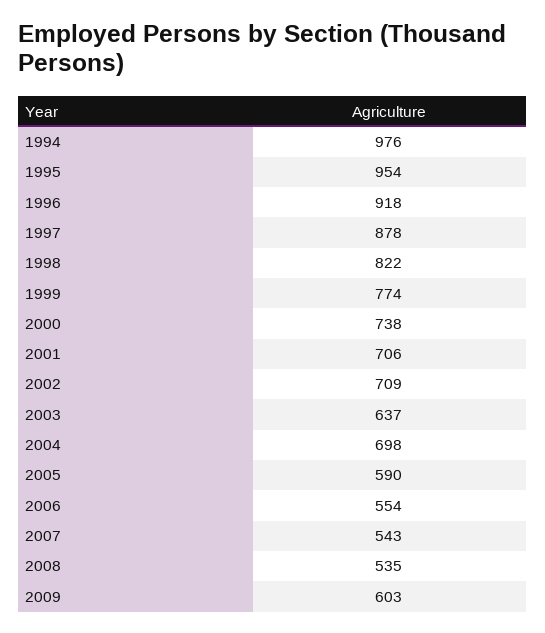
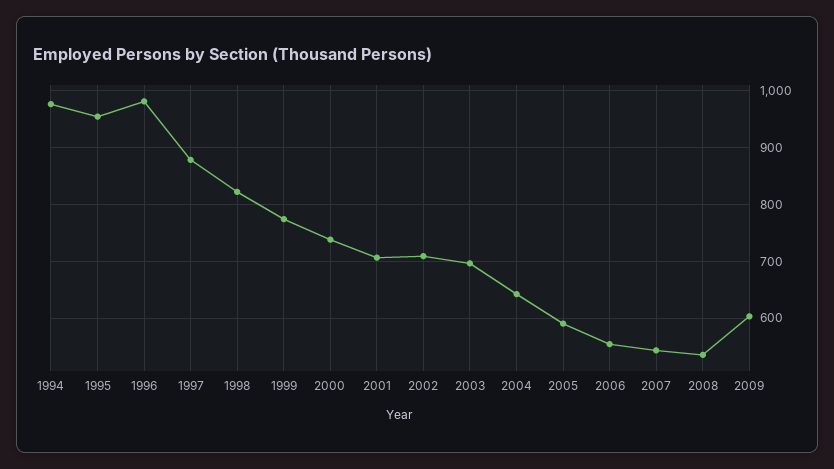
  {
    "1994": 976,
    "1995": 954,
-   "1996": 918,
+   "1996": 980,
    "1997": 878,
    "1998": 822,
    "1999": 774,
    "2000": 738,
    "2001": 706,
    "2002": 709,
-   "2003": 637,
+   "2003": 700,
-   "2004": 698,
+   "2004": 640,
    "2005": 590,
    "2006": 554,
    "2007": 543,
    "2008": 535,
    "2009": 603
  }

